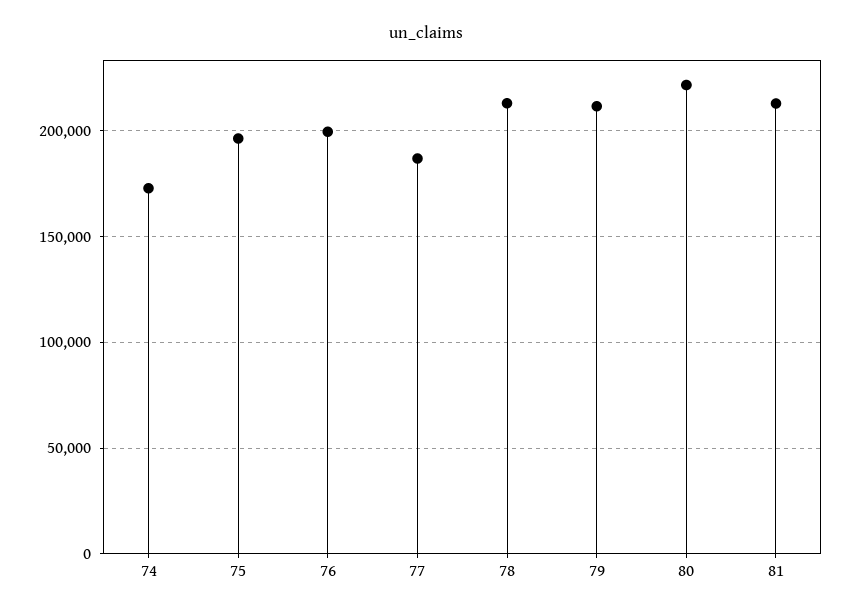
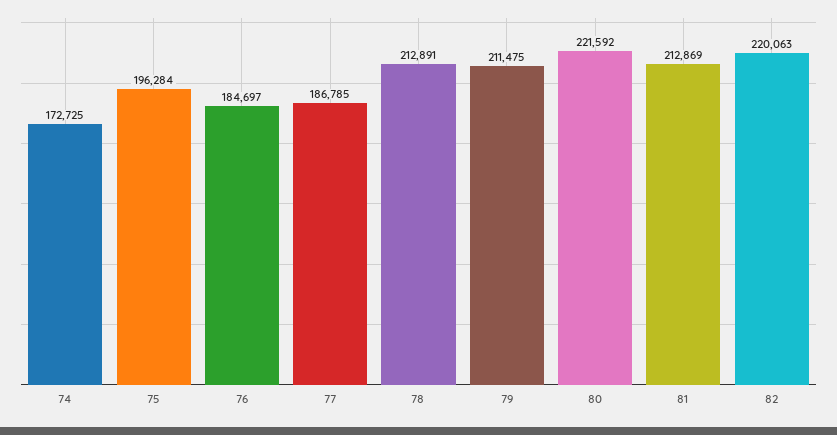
  {
    "74": 172725,
    "75": 196284,
-   "76": 200000,
+   "76": 184697,
    "77": 186785,
    "78": 212891,
    "79": 211475,
    "80": 221592,
-   "81": 212869
+   "81": 212869,
+   "82": 220063
  }

